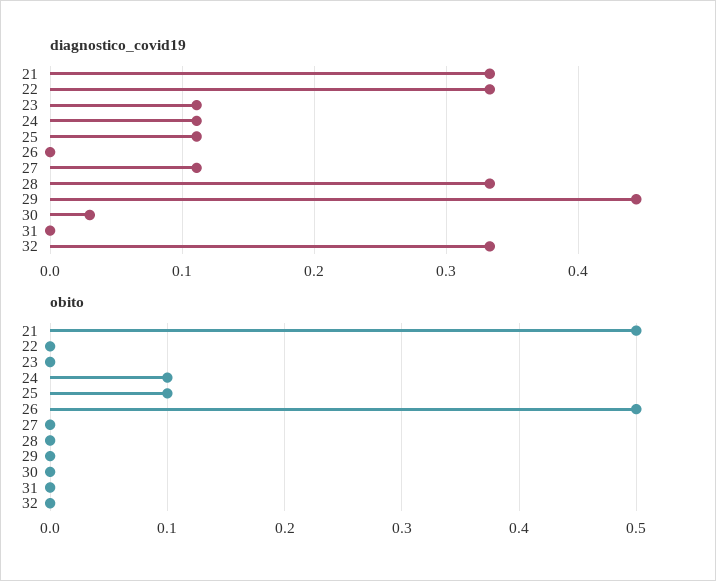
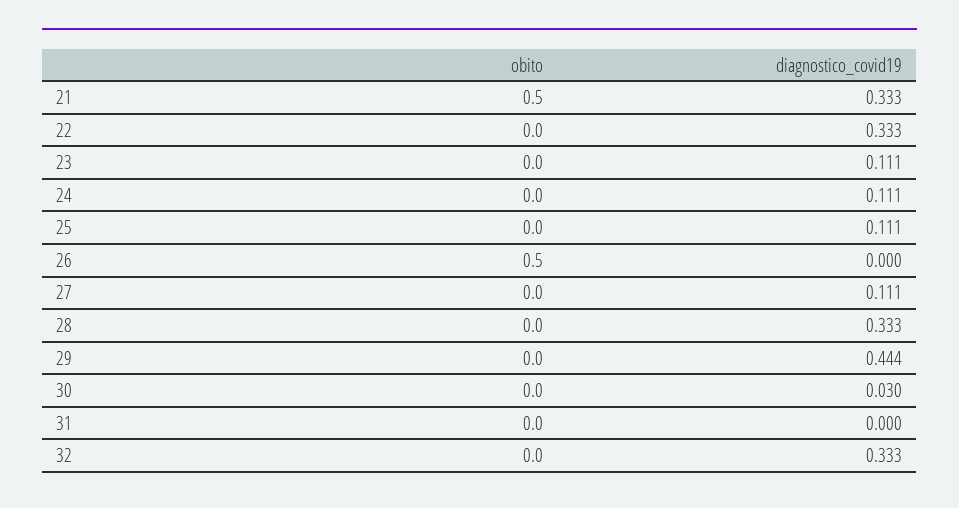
  {
    "diagnostico_covid19": {
      "21": 0.333,
      "22": 0.333,
      "23": 0.111,
      "24": 0.111,
      "25": 0.111,
      "26": 0,
      "27": 0.111,
      "28": 0.333,
      "29": 0.444,
      "30": 0.03,
      "31": 0,
      "32": 0.333
    },
    "obito": {
      "21": 0.5,
      "22": 0,
      "23": 0,
-     "24": 0.1,
+     "24": 0,
-     "25": 0.1,
+     "25": 0,
      "26": 0.5,
      "27": 0,
      "28": 0,
      "29": 0,
      "30": 0,
      "31": 0,
      "32": 0
    }
  }

